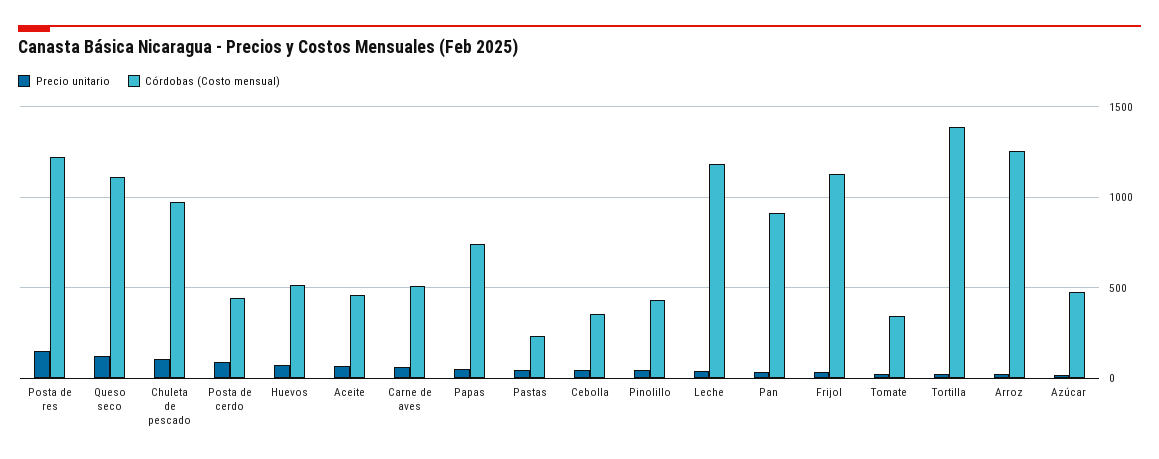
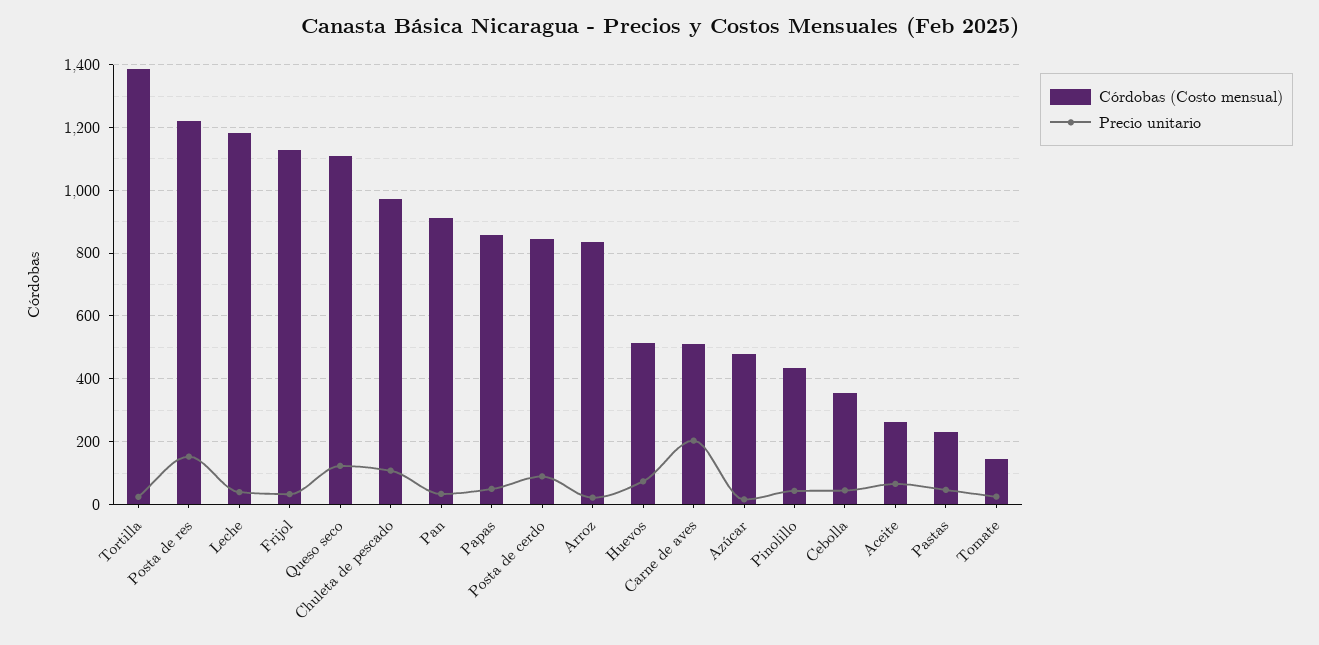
  {
    "Precio unitario": {
      "Posta de res": 160,
      "Queso seco": 120,
      "Chuleta de pescado": 100,
      "Posta de cerdo": 80,
      "Huevos": 80,
      "Aceite": 60,
-     "Carne de aves": 50,
+     "Carne de aves": 200,
      "Papas": 40,
      "Pastas": 40,
      "Cebolla": 40,
      "Pinolillo": 40,
      "Leche": 40,
      "Pan": 40,
      "Frijol": 40,
      "Tomate": 20,
      "Tortilla": 20,
      "Arroz": 20,
      "Azúcar": 20
    },
    "Córdobas (Costo mensual)": {
      "Posta de res": 1220,
      "Queso seco": 1100,
      "Chuleta de pescado": 980,
-     "Posta de cerdo": 450,
+     "Posta de cerdo": 840,
      "Huevos": 520,
-     "Aceite": 450,
+     "Aceite": 260,
      "Carne de aves": 500,
-     "Papas": 750,
+     "Papas": 860,
      "Pastas": 240,
      "Cebolla": 360,
      "Pinolillo": 440,
      "Leche": 1180,
      "Pan": 920,
      "Frijol": 1120,
-     "Tomate": 350,
+     "Tomate": 140,
      "Tortilla": 1380,
-     "Arroz": 1250,
+     "Arroz": 840,
      "Azúcar": 480
    }
  }

